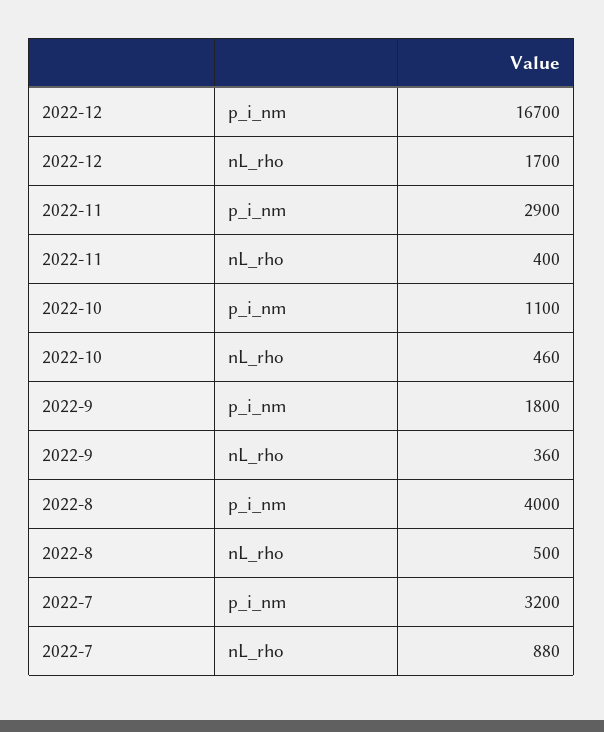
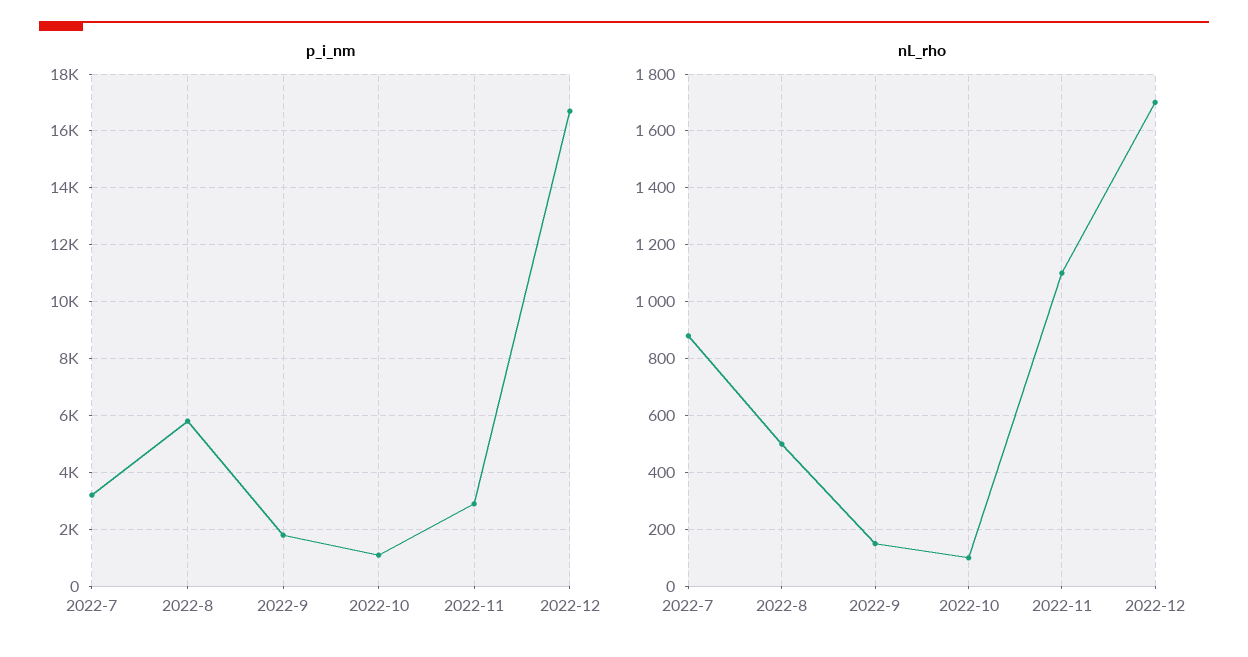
  {
    "p_i_nm": {
      "2022-12": 16700,
      "2022-11": 2900,
      "2022-10": 1100,
      "2022-9": 1800,
-     "2022-8": 4000,
+     "2022-8": 5750,
      "2022-7": 3200
    },
    "nL_rho": {
      "2022-12": 1700,
-     "2022-11": 400,
+     "2022-11": 1100,
-     "2022-10": 460,
+     "2022-10": 100,
-     "2022-9": 360,
+     "2022-9": 150,
      "2022-8": 500,
      "2022-7": 880
    }
  }

